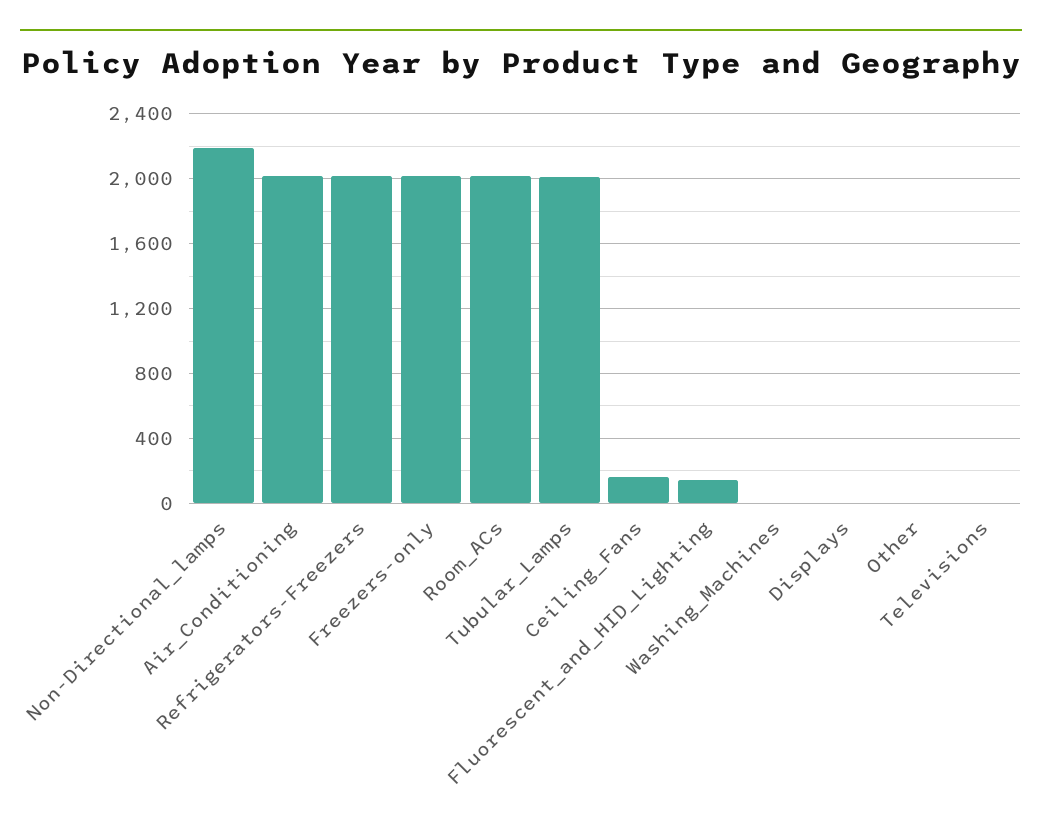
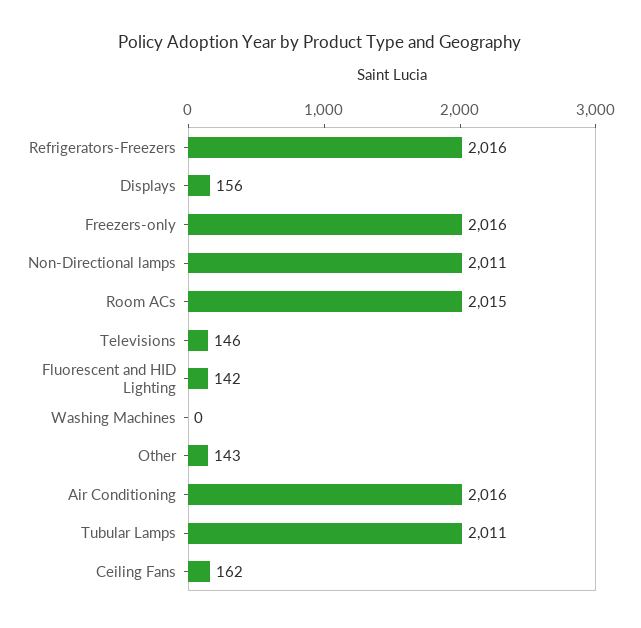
  {
-   "Non-Directional_lamps": 2200,
+   "Non-Directional_lamps": 2011,
    "Air_Conditioning": 2016,
    "Refrigerators-Freezers": 2016,
    "Freezers-only": 2016,
    "Room_ACs": 2015,
    "Tubular_Lamps": 2011,
    "Ceiling_Fans": 162,
    "Fluorescent_and_HID_Lighting": 142,
    "Washing_Machines": 0,
-   "Displays": 0,
+   "Displays": 156,
-   "Other": 0,
+   "Other": 143,
-   "Televisions": 0
+   "Televisions": 146
  }

